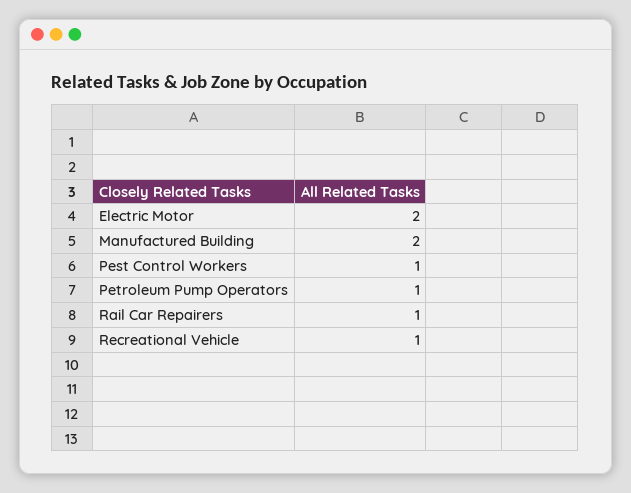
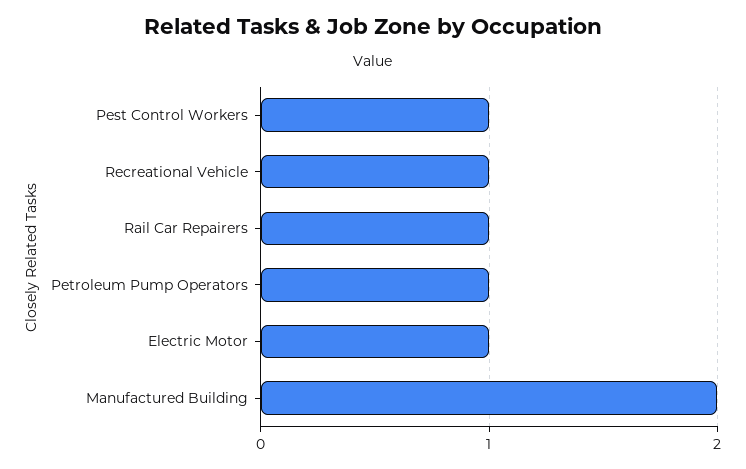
  {
-   "Electric Motor": 2,
+   "Electric Motor": 1,
    "Manufactured Building": 2,
    "Pest Control Workers": 1,
    "Petroleum Pump Operators": 1,
    "Rail Car Repairers": 1,
    "Recreational Vehicle": 1
  }

